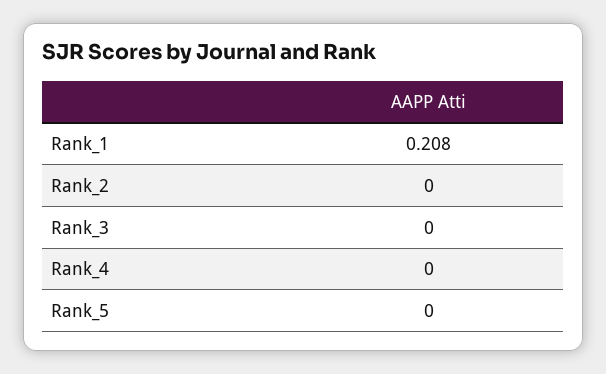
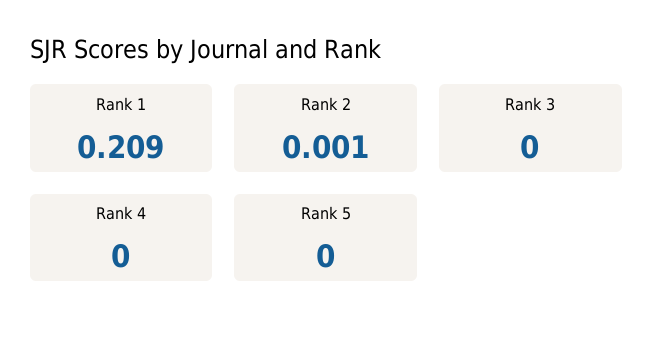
  {
-   "Rank_1": 0.208,
+   "Rank_1": 0.209,
-   "Rank_2": 0,
+   "Rank_2": 0.001,
    "Rank_3": 0,
    "Rank_4": 0,
    "Rank_5": 0
  }

